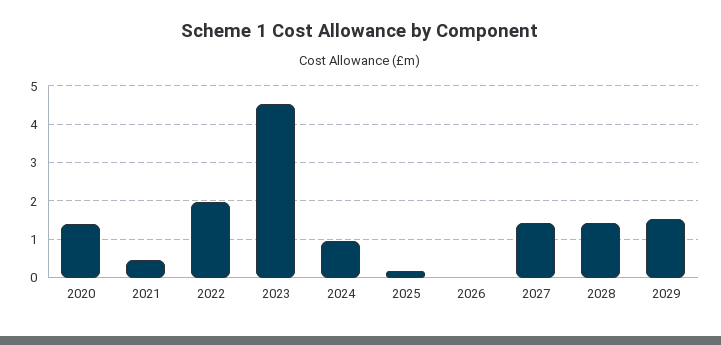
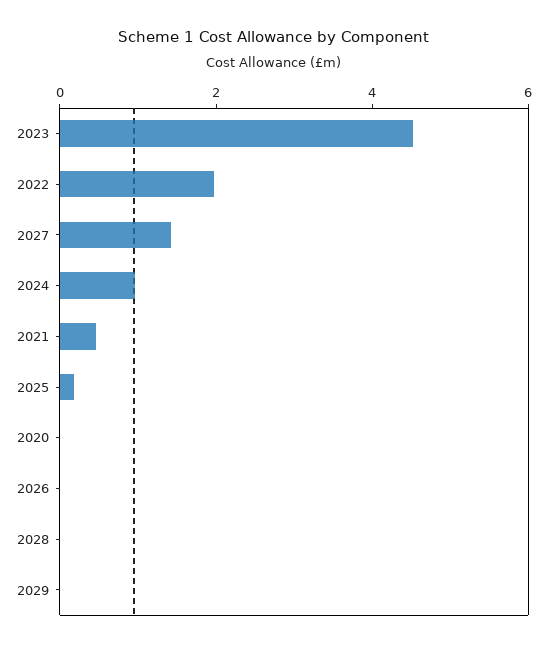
  {
-   "2020": 1.4,
+   "2020": 0,
    "2021": 0.4,
    "2022": 2,
    "2023": 4.6,
    "2024": 1,
    "2025": 0.2,
    "2026": 0,
    "2027": 1.4,
-   "2028": 1.4,
+   "2028": 0,
-   "2029": 1.6
+   "2029": 0
  }

